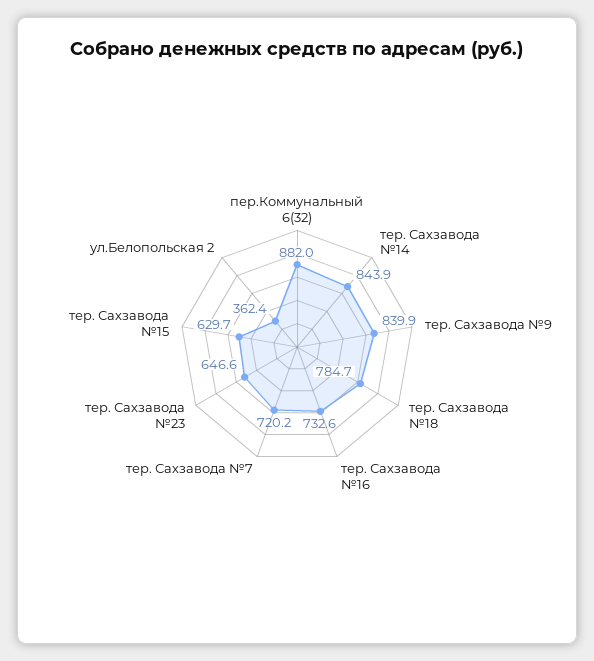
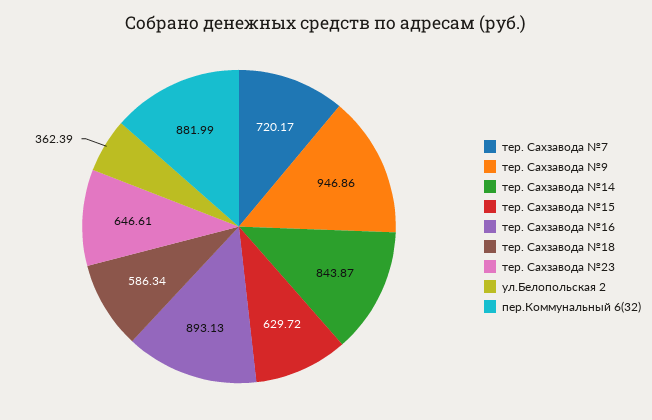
  {
    "пер.Коммунальный 6(32)": 881.99,
    "тер. Сахзавода №14": 843.87,
-   "тер. Сахзавода №9": 839.9,
+   "тер. Сахзавода №9": 946.86,
-   "тер. Сахзавода №18": 784.7,
+   "тер. Сахзавода №18": 586.34,
-   "тер. Сахзавода №16": 732.6,
+   "тер. Сахзавода №16": 893.13,
    "тер. Сахзавода №7": 720.17,
    "тер. Сахзавода №23": 646.61,
    "тер. Сахзавода №15": 629.72,
    "ул.Белопольская 2": 362.39
  }

